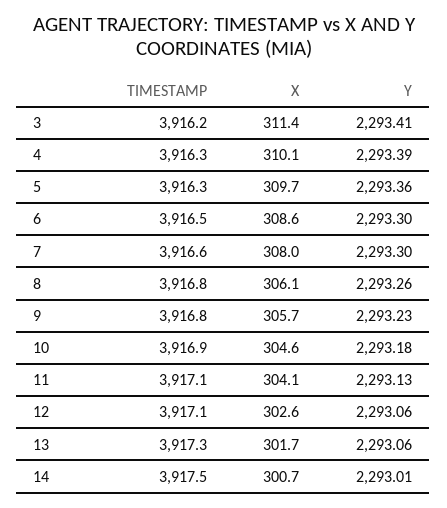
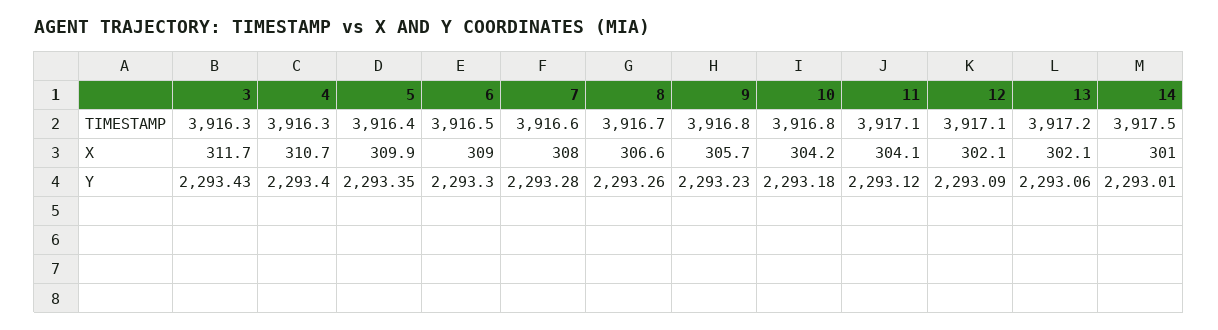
  {
    "TIMESTAMP": {
-     "3": 3916.2,
+     "3": 3916.3,
      "4": 3916.3,
-     "5": 3916.3,
+     "5": 3916.4,
      "6": 3916.5,
      "7": 3916.6,
-     "8": 3916.8,
+     "8": 3916.7,
      "9": 3916.8,
-     "10": 3916.9,
+     "10": 3916.8,
      "11": 3917.1,
      "12": 3917.1,
-     "13": 3917.3,
+     "13": 3917.2,
      "14": 3917.5
    },
    "X": {
-     "3": 311.4,
+     "3": 311.7,
-     "4": 310.1,
+     "4": 310.7,
-     "5": 309.7,
+     "5": 309.9,
-     "6": 308.6,
+     "6": 309,
      "7": 308,
-     "8": 306.1,
+     "8": 306.6,
      "9": 305.7,
-     "10": 304.6,
+     "10": 304.2,
      "11": 304.1,
-     "12": 302.6,
+     "12": 302.1,
-     "13": 301.7,
+     "13": 302.1,
-     "14": 300.7
+     "14": 301
    },
    "Y": {
-     "3": 2293.41,
+     "3": 2293.43,
-     "4": 2293.39,
+     "4": 2293.4,
-     "5": 2293.36,
+     "5": 2293.35,
      "6": 2293.3,
-     "7": 2293.3,
+     "7": 2293.28,
      "8": 2293.26,
      "9": 2293.23,
      "10": 2293.18,
-     "11": 2293.13,
+     "11": 2293.12,
-     "12": 2293.06,
+     "12": 2293.09,
      "13": 2293.06,
      "14": 2293.01
    }
  }

